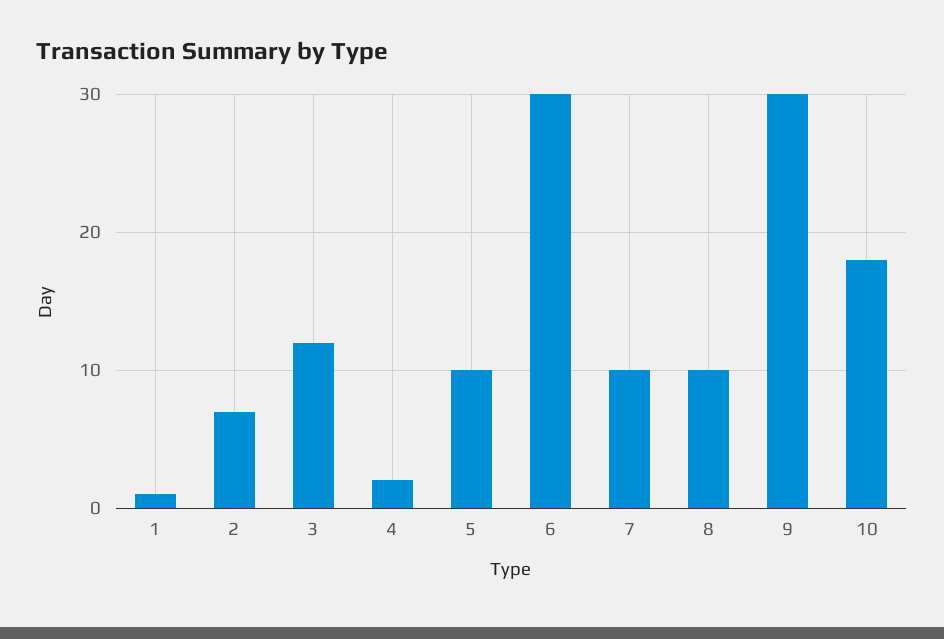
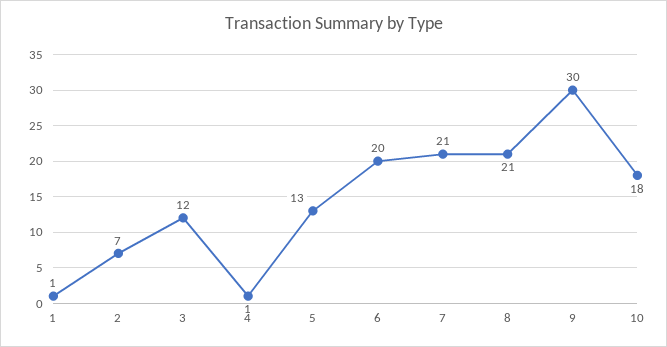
  {
    "1": 1,
    "2": 7,
    "3": 12,
-   "4": 2,
+   "4": 1,
-   "5": 10,
+   "5": 13,
-   "6": 30,
+   "6": 20,
-   "7": 10,
+   "7": 21,
-   "8": 10,
+   "8": 21,
    "9": 30,
    "10": 18
  }

